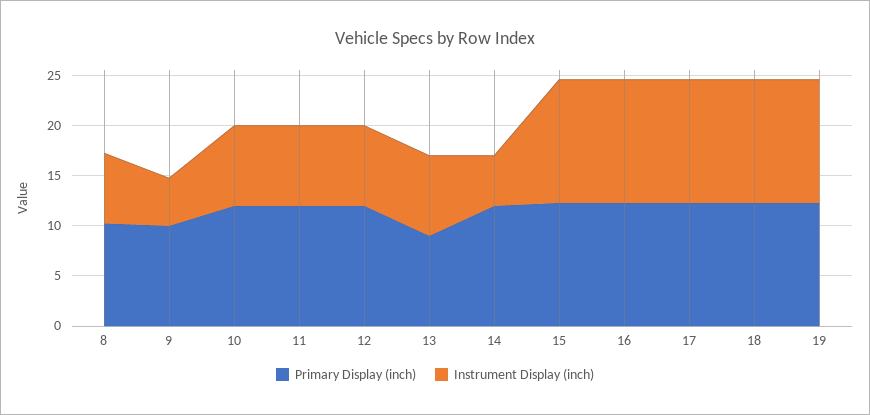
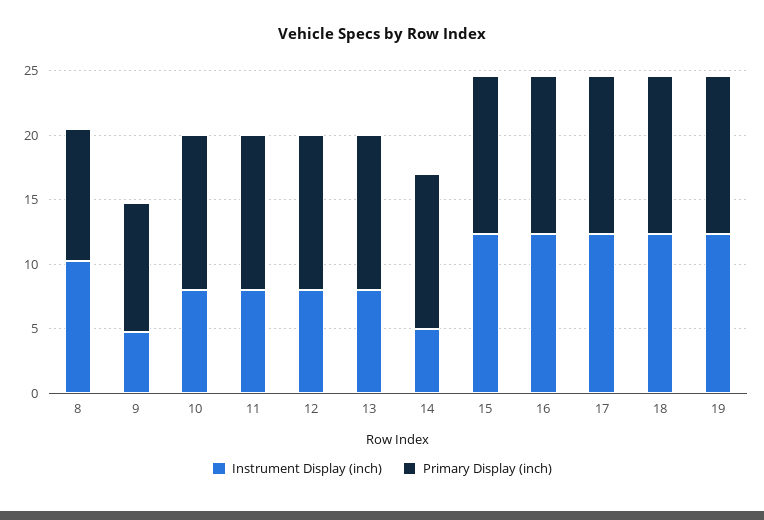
  {
    "Primary Display (inch)": {
      "8": 10,
      "9": 10,
      "10": 12,
      "11": 12,
      "12": 12,
-     "13": 9,
+     "13": 12,
      "14": 12,
      "15": 12,
      "16": 12,
      "17": 12,
      "18": 12,
      "19": 12
    },
    "Instrument Display (inch)": {
-     "8": 7,
+     "8": 10,
      "9": 5,
      "10": 8,
      "11": 8,
      "12": 8,
      "13": 8,
      "14": 5,
      "15": 12,
      "16": 12,
      "17": 12,
      "18": 12,
      "19": 12
    }
  }

